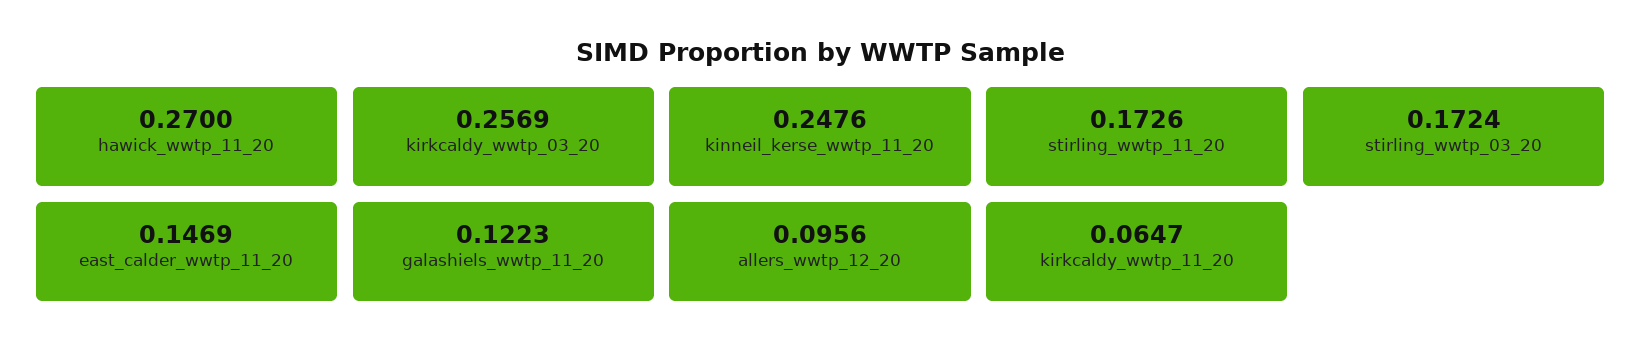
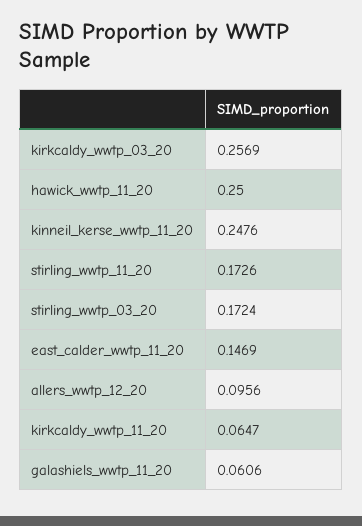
  {
-   "hawick_wwtp_11_20": 0.27,
+   "hawick_wwtp_11_20": 0.25,
    "kirkcaldy_wwtp_03_20": 0.2569,
    "kinneil_kerse_wwtp_11_20": 0.2476,
    "stirling_wwtp_11_20": 0.1726,
    "stirling_wwtp_03_20": 0.1724,
    "east_calder_wwtp_11_20": 0.1469,
-   "galashiels_wwtp_11_20": 0.1223,
+   "galashiels_wwtp_11_20": 0.0606,
    "allers_wwtp_12_20": 0.0956,
    "kirkcaldy_wwtp_11_20": 0.0647
  }

